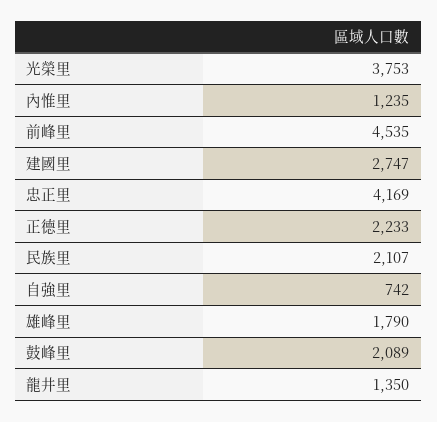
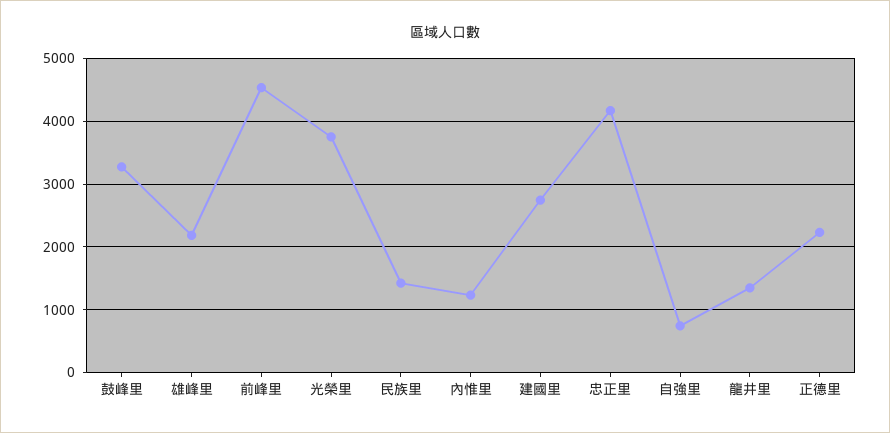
  {
    "光榮里": 3753,
    "內惟里": 1235,
    "前峰里": 4535,
    "建國里": 2747,
    "忠正里": 4169,
    "正德里": 2233,
-   "民族里": 2107,
+   "民族里": 1400,
    "自強里": 742,
-   "雄峰里": 1790,
+   "雄峰里": 2200,
-   "鼓峰里": 2089,
+   "鼓峰里": 3300,
    "龍井里": 1350
  }

